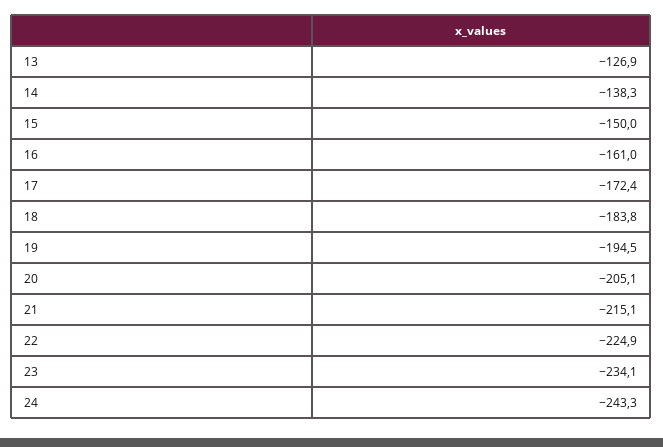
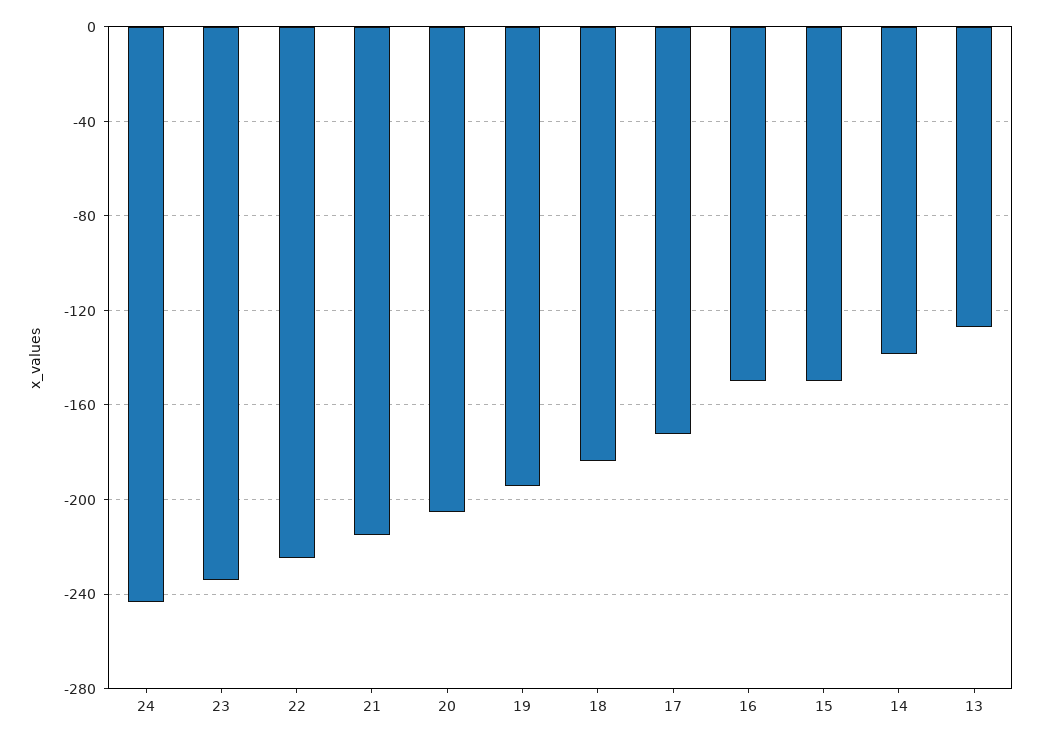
  {
    "13": -126.9,
    "14": -138.3,
    "15": -150,
-   "16": -161,
+   "16": -150,
    "17": -172.4,
    "18": -183.8,
    "19": -194.5,
    "20": -205.1,
    "21": -215.1,
    "22": -224.9,
    "23": -234.1,
    "24": -243.3
  }

